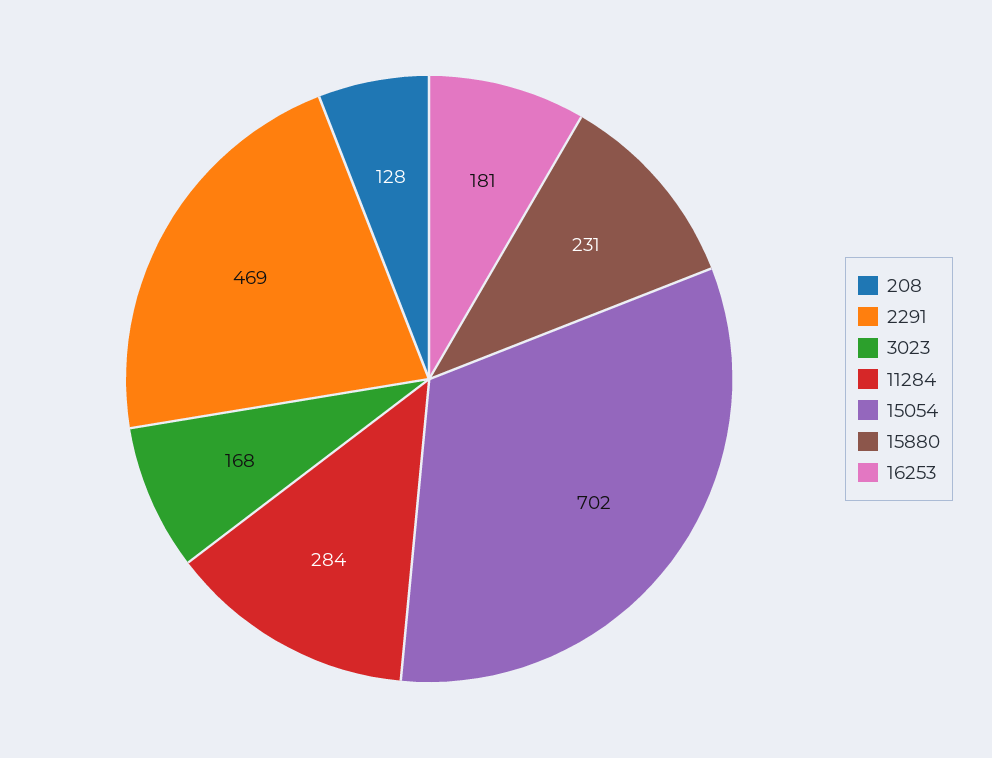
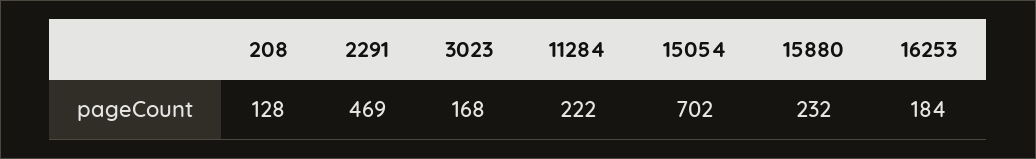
  {
    "208": 128,
    "2291": 469,
    "3023": 168,
-   "11284": 284,
+   "11284": 222,
    "15054": 702,
-   "15880": 231,
+   "15880": 232,
-   "16253": 181
+   "16253": 184
  }

